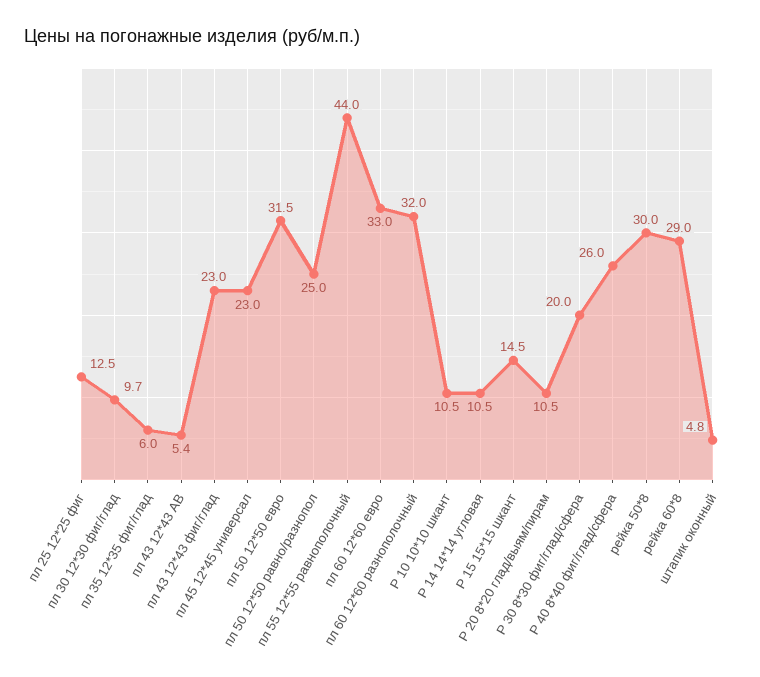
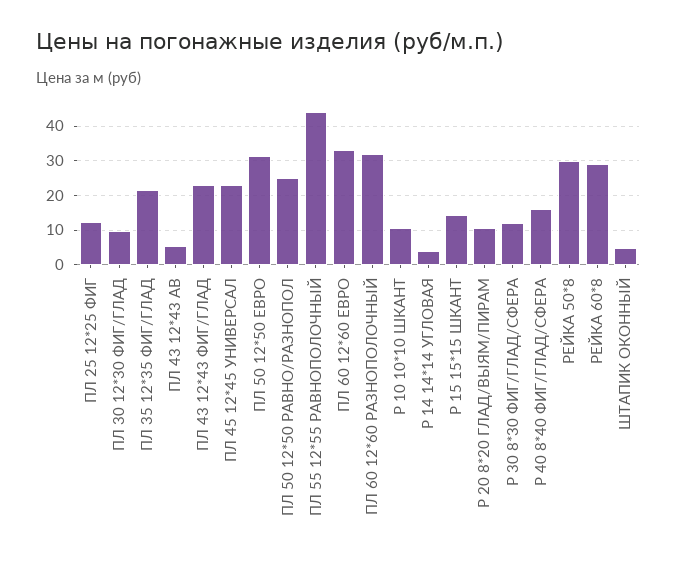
  {
    "пл 25 12*25 фиг": 12.5,
    "пл 30 12*30 фиг/глад": 9.7,
-   "пл 35 12*35 фиг/глад": 6,
+   "пл 35 12*35 фиг/глад": 22,
    "пл 43 12*43 АВ": 5.4,
    "пл 43 12*43 фиг/глад": 23,
    "пл 45 12*45 универсал": 23,
    "пл 50 12*50 евро": 31.5,
    "пл 50 12*50 равно/разнопол": 25,
    "пл 55 12*55 равнополочный": 44,
    "пл 60 12*60 евро": 33,
    "пл 60 12*60 разнополочный": 32,
    "Р 10 10*10 шкант": 10.5,
-   "Р 14 14*14 угловая": 10.5,
+   "Р 14 14*14 угловая": 4,
    "Р 15 15*15 шкант": 14.5,
    "Р 20 8*20 глад/выям/пирам": 10.5,
-   "Р 30 8*30 фиг/глад/сфера": 20,
+   "Р 30 8*30 фиг/глад/сфера": 12,
-   "Р 40 8*40 фиг/глад/сфера": 26,
+   "Р 40 8*40 фиг/глад/сфера": 16,
    "рейка 50*8": 30,
    "рейка 60*8": 29,
    "штапик оконный": 4.8
  }

